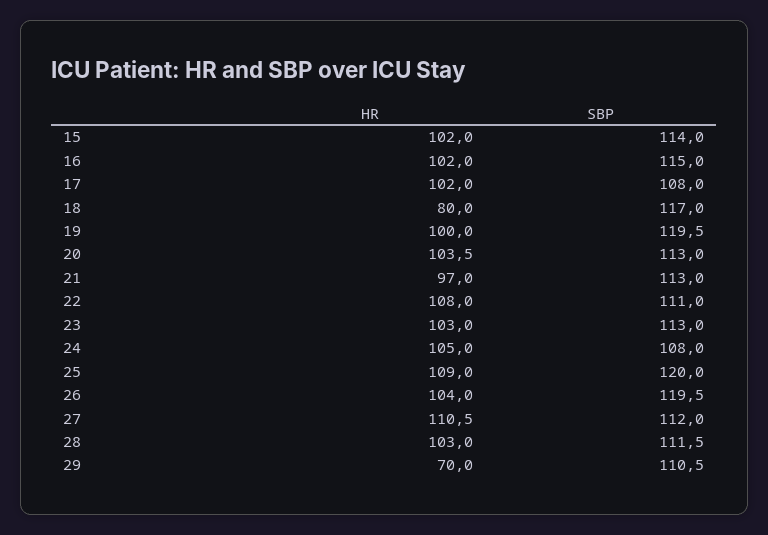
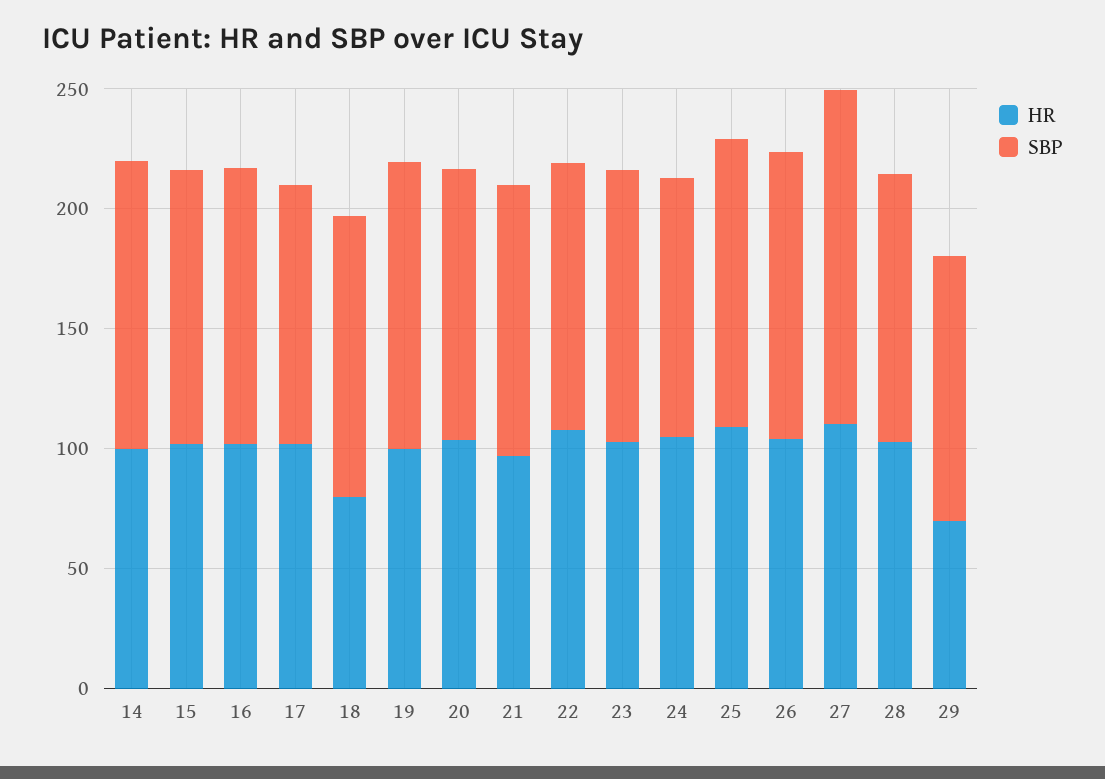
  {
    "HR": {
      "15": 102,
      "16": 102,
      "17": 102,
      "18": 80,
      "19": 100,
      "20": 103.5,
      "21": 97,
      "22": 108,
      "23": 103,
      "24": 105,
      "25": 109,
      "26": 104,
      "27": 110.5,
      "28": 103,
-     "29": 70
+     "29": 70,
+     "14": 100
    },
    "SBP": {
      "15": 114,
      "16": 115,
      "17": 108,
      "18": 117,
      "19": 119.5,
      "20": 113,
      "21": 113,
      "22": 111,
      "23": 113,
      "24": 108,
      "25": 120,
      "26": 119.5,
-     "27": 112,
+     "27": 140,
      "28": 111.5,
-     "29": 110.5
+     "29": 110.5,
+     "14": 120
    }
  }

